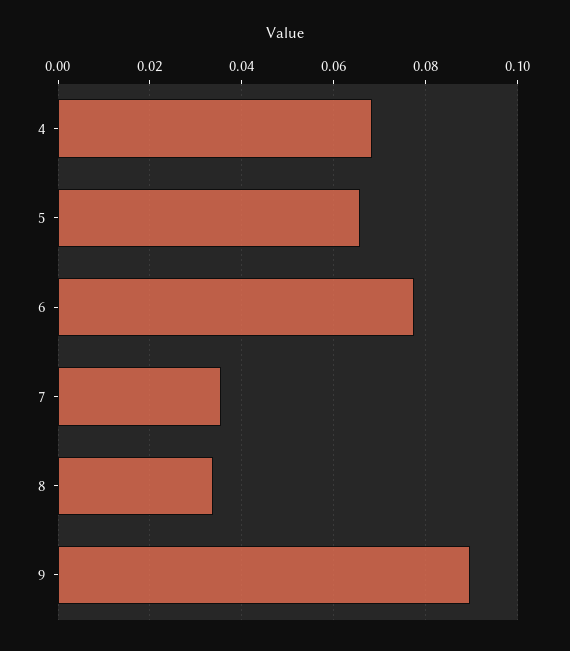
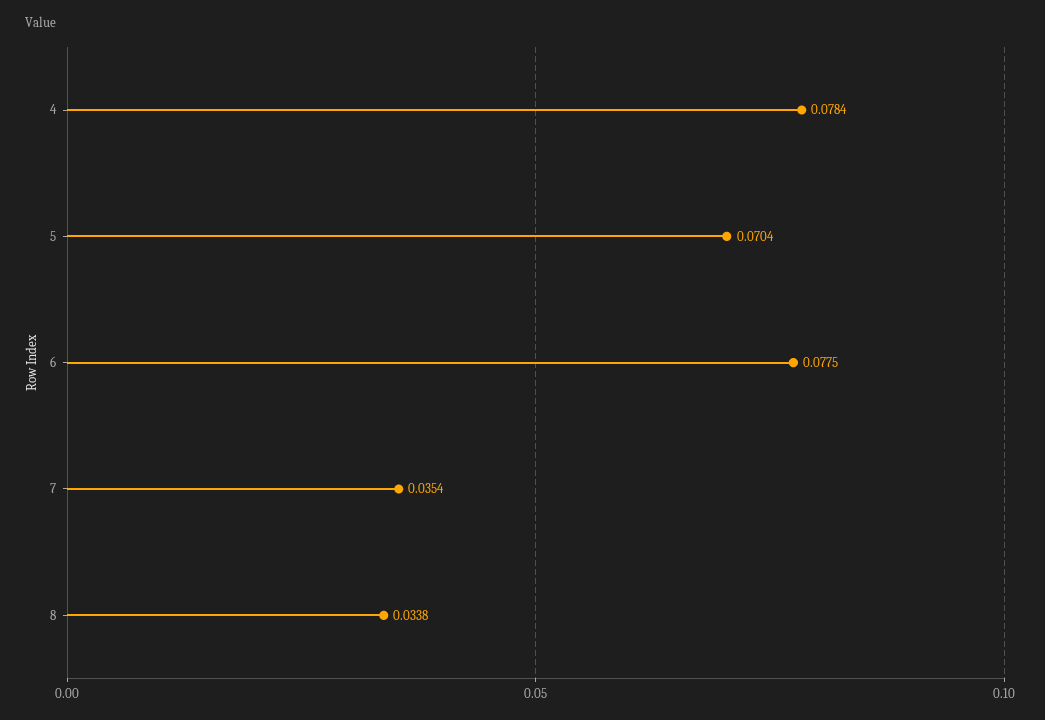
  {
-   "4": 0.068,
+   "4": 0.0784,
-   "5": 0.066,
+   "5": 0.0704,
    "6": 0.0775,
    "7": 0.0354,
-   "8": 0.0338,
+   "8": 0.0338
-   "9": 0.09
  }

